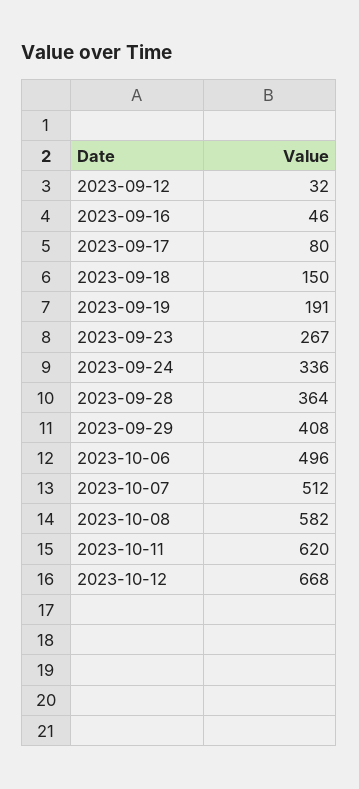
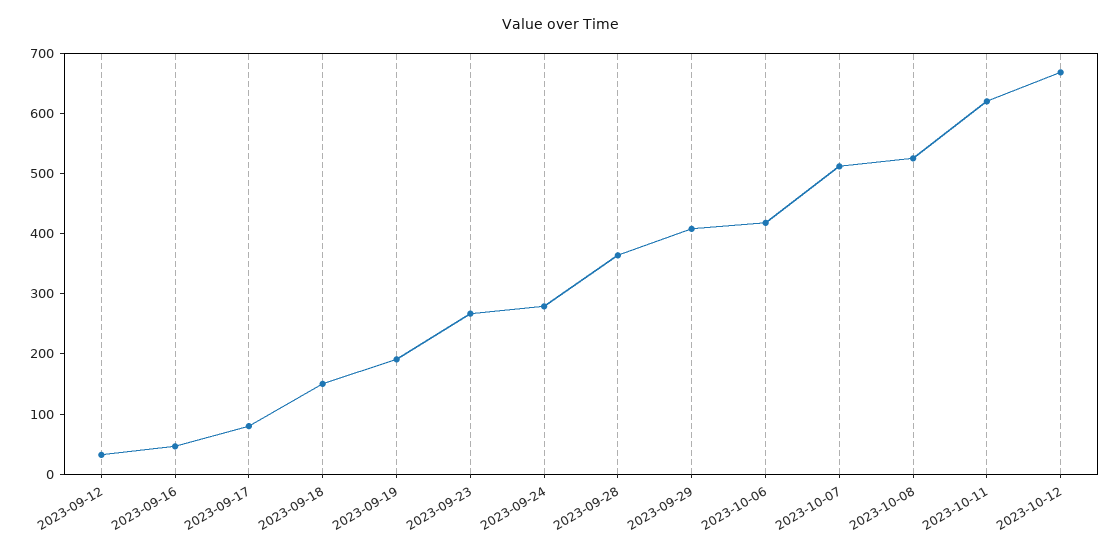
  {
    "2023-09-12": 32,
    "2023-09-16": 46,
    "2023-09-17": 80,
    "2023-09-18": 150,
    "2023-09-19": 191,
    "2023-09-23": 267,
-   "2023-09-24": 336,
+   "2023-09-24": 280,
    "2023-09-28": 364,
    "2023-09-29": 408,
-   "2023-10-06": 496,
+   "2023-10-06": 420,
    "2023-10-07": 512,
-   "2023-10-08": 582,
+   "2023-10-08": 520,
    "2023-10-11": 620,
    "2023-10-12": 668
  }

